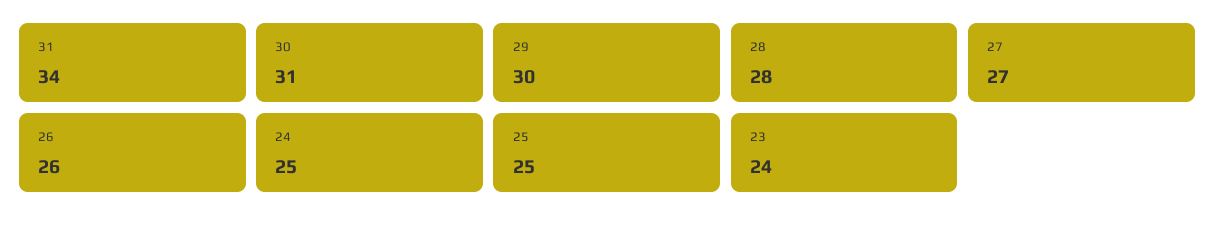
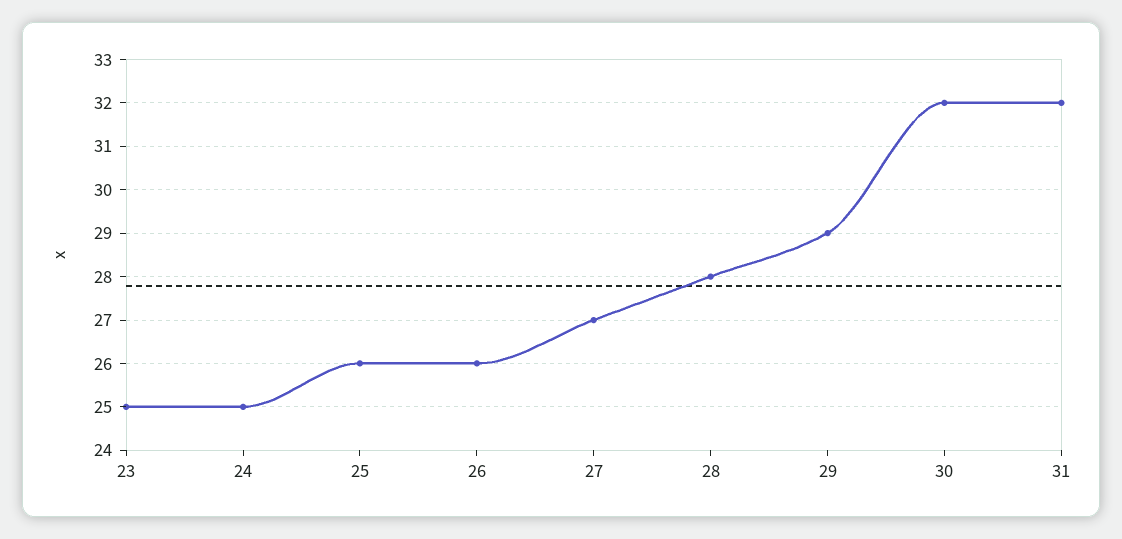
  {
-   "31": 34,
+   "31": 32,
-   "30": 31,
+   "30": 32,
-   "29": 30,
+   "29": 29,
    "28": 28,
    "27": 27,
    "26": 26,
    "24": 25,
-   "25": 25,
+   "25": 26,
-   "23": 24
+   "23": 25
  }

